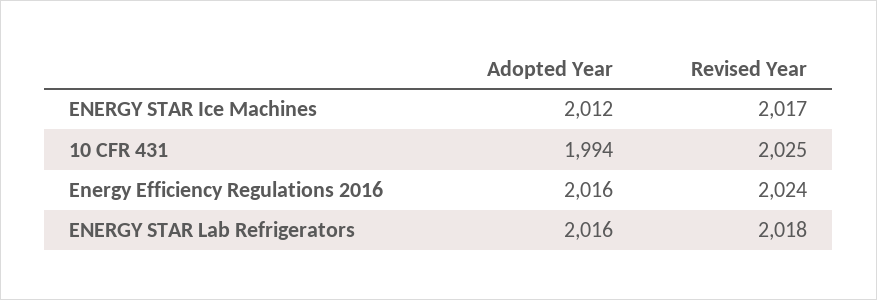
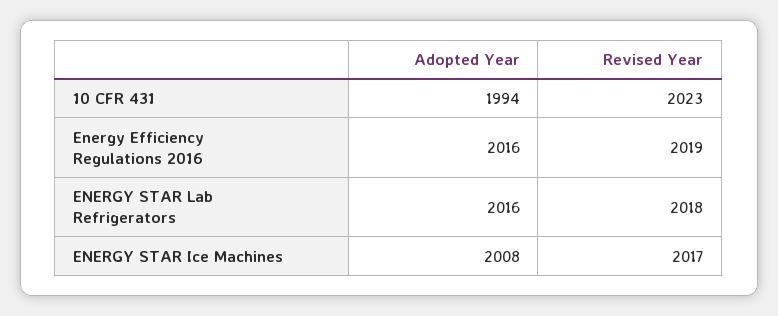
  {
    "Adopted Year": {
-     "ENERGY STAR Ice Machines": 2012,
+     "ENERGY STAR Ice Machines": 2008,
      "10 CFR 431": 1994,
      "Energy Efficiency Regulations 2016": 2016,
      "ENERGY STAR Lab Refrigerators": 2016
    },
    "Revised Year": {
      "ENERGY STAR Ice Machines": 2017,
-     "10 CFR 431": 2025,
+     "10 CFR 431": 2023,
-     "Energy Efficiency Regulations 2016": 2024,
+     "Energy Efficiency Regulations 2016": 2019,
      "ENERGY STAR Lab Refrigerators": 2018
    }
  }

